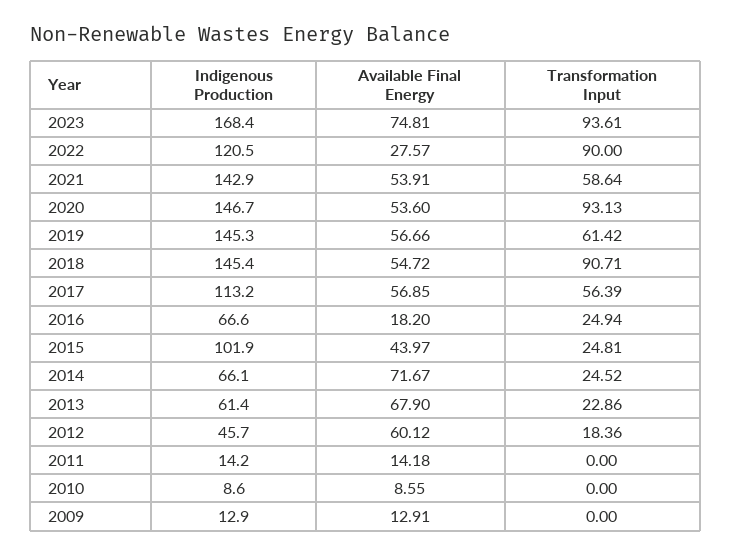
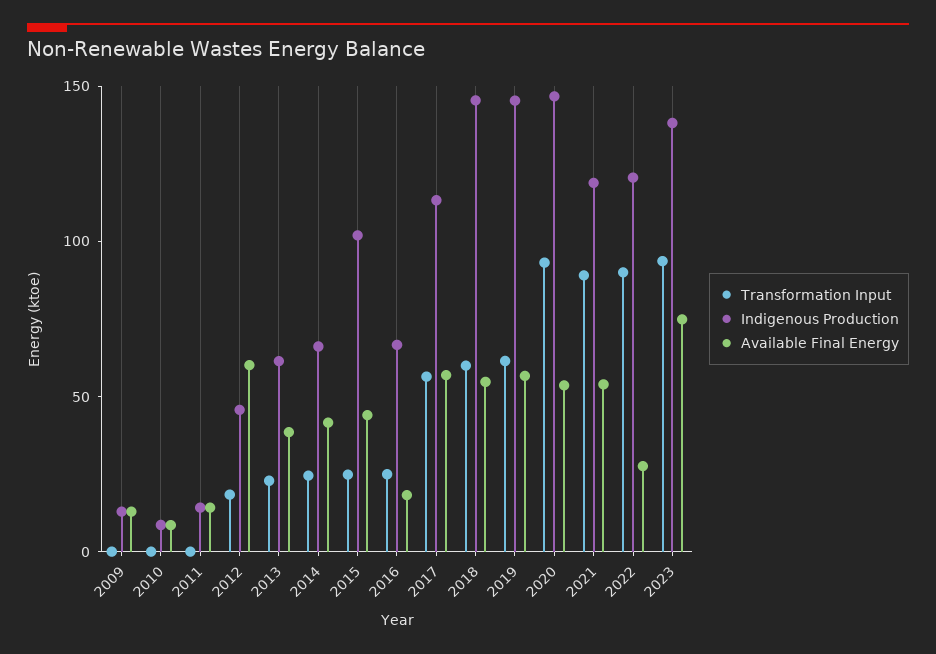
  {
    "Indigenous Production": {
-     "2023": 168.4,
+     "2023": 140,
      "2022": 120.5,
-     "2021": 142.9,
+     "2021": 120,
      "2020": 146.7,
      "2019": 145.3,
      "2018": 145.4,
      "2017": 113.2,
      "2016": 66.6,
      "2015": 101.9,
      "2014": 66.1,
      "2013": 61.4,
      "2012": 45.7,
      "2011": 14.2,
      "2010": 8.6,
      "2009": 12.9
    },
    "Available Final Energy": {
      "2023": 74.81,
      "2022": 27.57,
      "2021": 53.91,
      "2020": 53.6,
      "2019": 56.66,
      "2018": 54.72,
      "2017": 56.85,
      "2016": 18.2,
      "2015": 43.97,
-     "2014": 71.67,
+     "2014": 40,
-     "2013": 67.9,
+     "2013": 40,
      "2012": 60.12,
      "2011": 14.18,
      "2010": 8.55,
      "2009": 12.91
    },
    "Transformation Input": {
      "2023": 93.61,
      "2022": 90,
-     "2021": 58.64,
+     "2021": 90,
      "2020": 93.13,
      "2019": 61.42,
-     "2018": 90.71,
+     "2018": 60,
      "2017": 56.39,
      "2016": 24.94,
      "2015": 24.81,
      "2014": 24.52,
      "2013": 22.86,
      "2012": 18.36,
      "2011": 0,
      "2010": 0,
      "2009": 0
    }
  }

